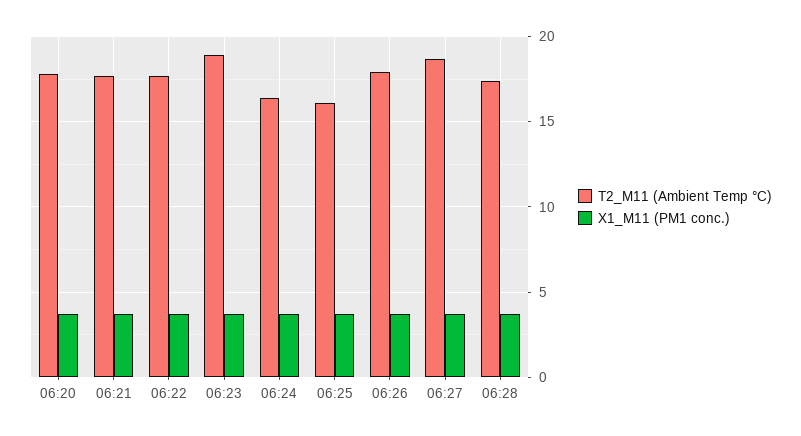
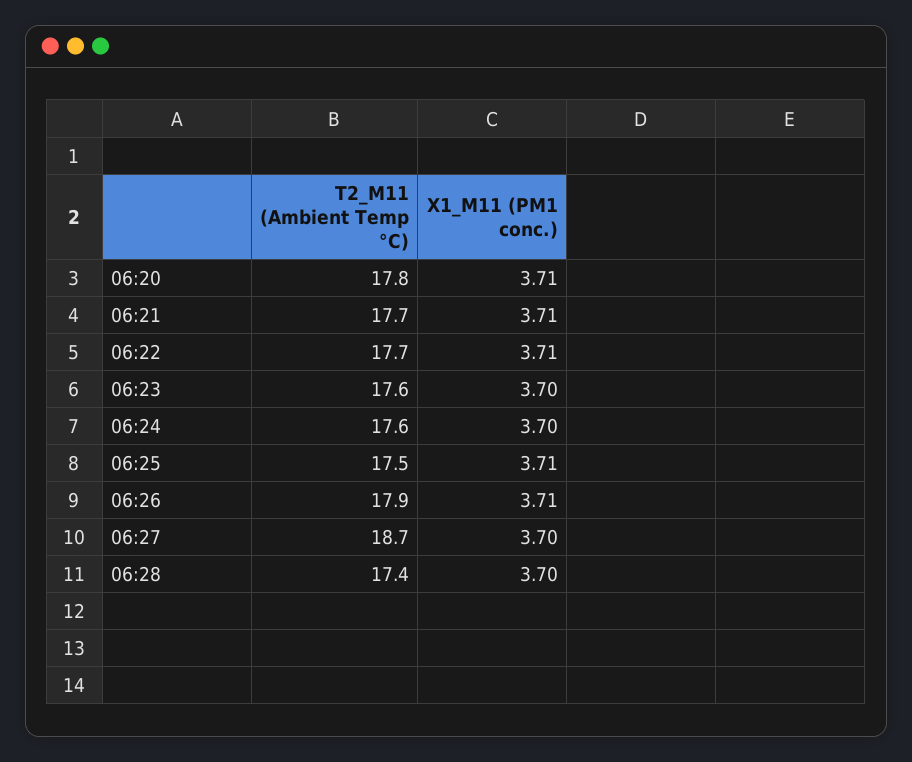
  {
    "T2_M11 (Ambient Temp °C)": {
      "06:20": 17.8,
      "06:21": 17.7,
      "06:22": 17.7,
-     "06:23": 19,
+     "06:23": 17.6,
-     "06:24": 16.5,
+     "06:24": 17.6,
-     "06:25": 16,
+     "06:25": 17.5,
      "06:26": 17.9,
      "06:27": 18.7,
      "06:28": 17.4
    },
    "X1_M11 (PM1 conc.)": {
      "06:20": 3.71,
      "06:21": 3.71,
      "06:22": 3.71,
      "06:23": 3.7,
      "06:24": 3.7,
      "06:25": 3.71,
      "06:26": 3.71,
      "06:27": 3.7,
      "06:28": 3.7
    }
  }

